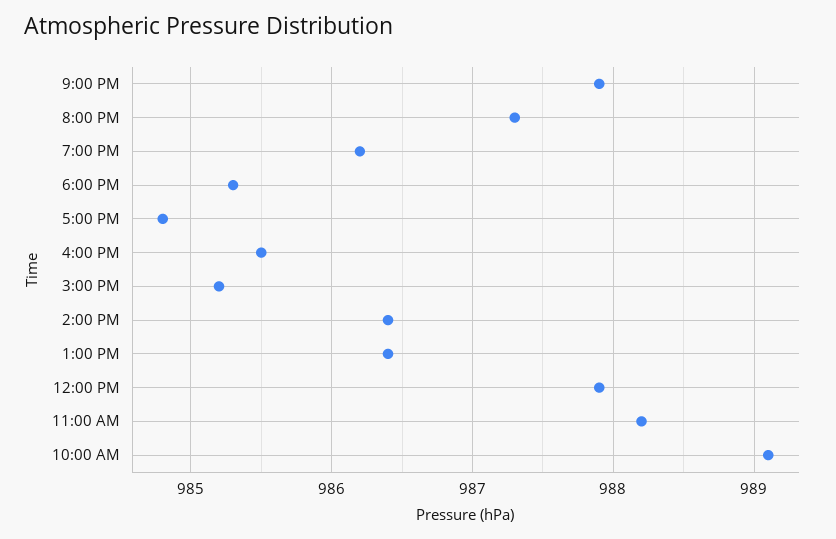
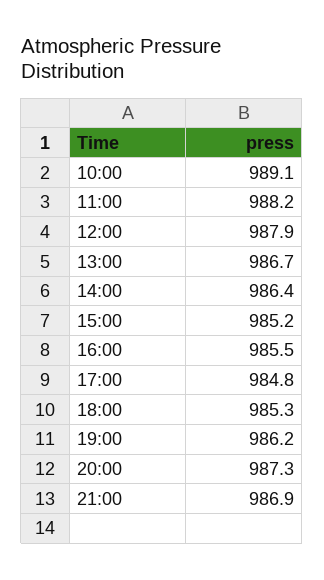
  {
-   "9:00 PM": 987.9,
+   "9:00 PM": 986.9,
    "8:00 PM": 987.3,
    "7:00 PM": 986.2,
    "6:00 PM": 985.3,
    "5:00 PM": 984.8,
    "4:00 PM": 985.5,
    "3:00 PM": 985.2,
    "2:00 PM": 986.4,
-   "1:00 PM": 986.4,
+   "1:00 PM": 986.7,
    "12:00 PM": 987.9,
    "11:00 AM": 988.2,
    "10:00 AM": 989.1
  }

